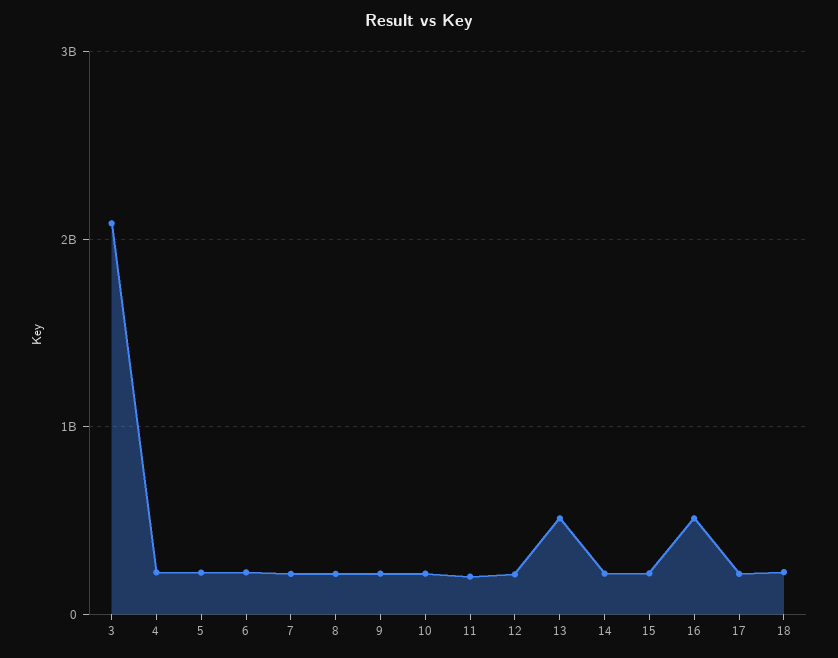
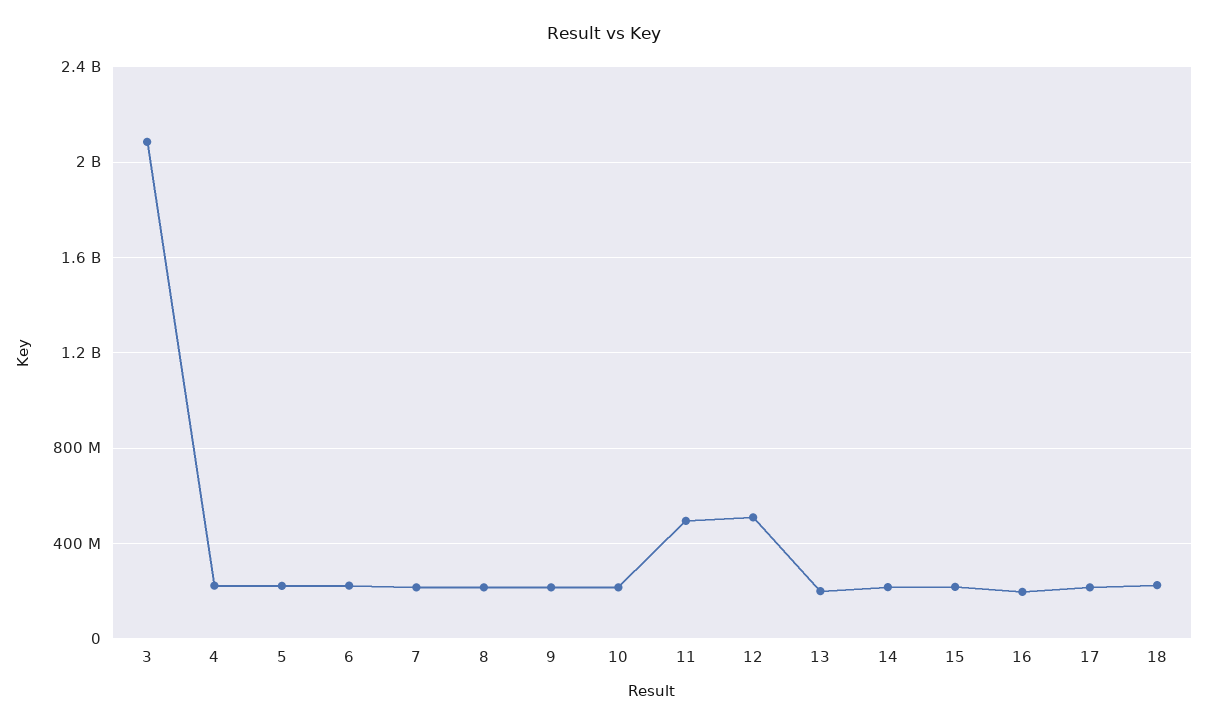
  {
    "3": 2100000000,
    "4": 200000000,
    "5": 200000000,
    "6": 200000000,
    "7": 200000000,
    "8": 200000000,
    "9": 200000000,
    "10": 200000000,
-   "11": 200000000,
+   "11": 500000000,
-   "12": 200000000,
+   "12": 500000000,
-   "13": 500000000,
+   "13": 200000000,
    "14": 200000000,
    "15": 200000000,
-   "16": 500000000,
+   "16": 200000000,
    "17": 200000000,
    "18": 200000000
  }

